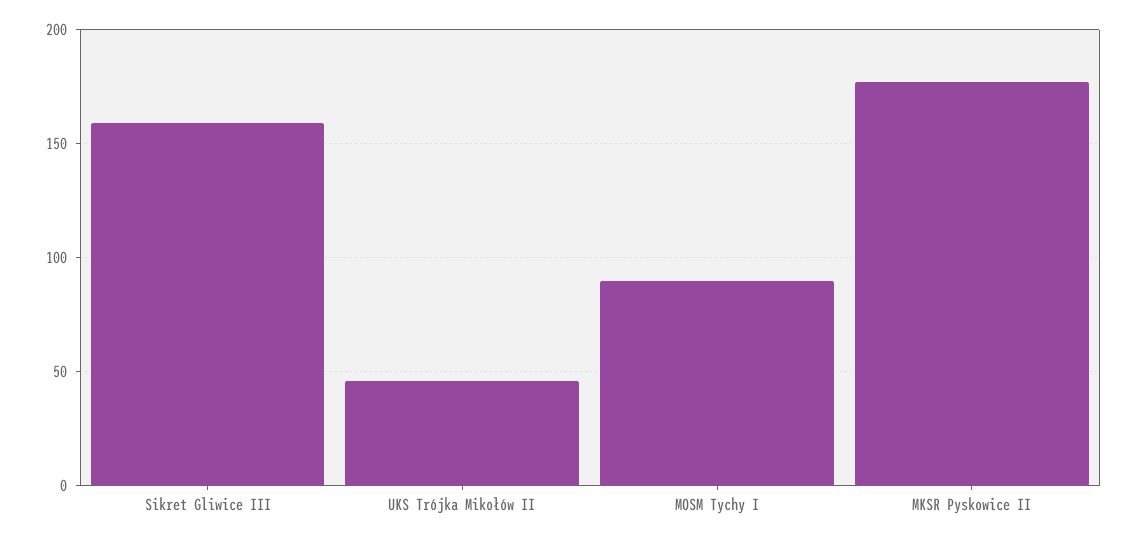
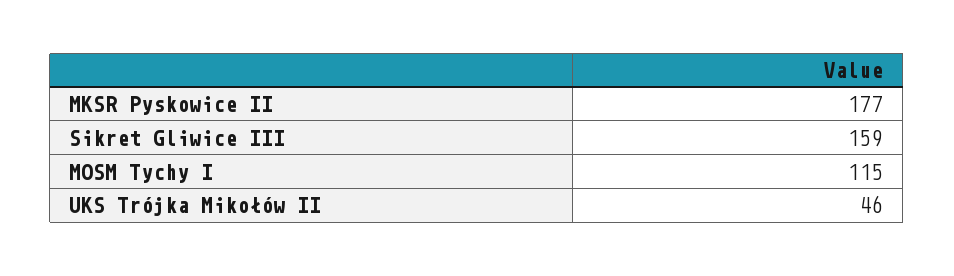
  {
    "Sikret Gliwice III": 159,
    "UKS Trójka Mikołów II": 46,
-   "MOSM Tychy I": 90,
+   "MOSM Tychy I": 115,
    "MKSR Pyskowice II": 177
  }

